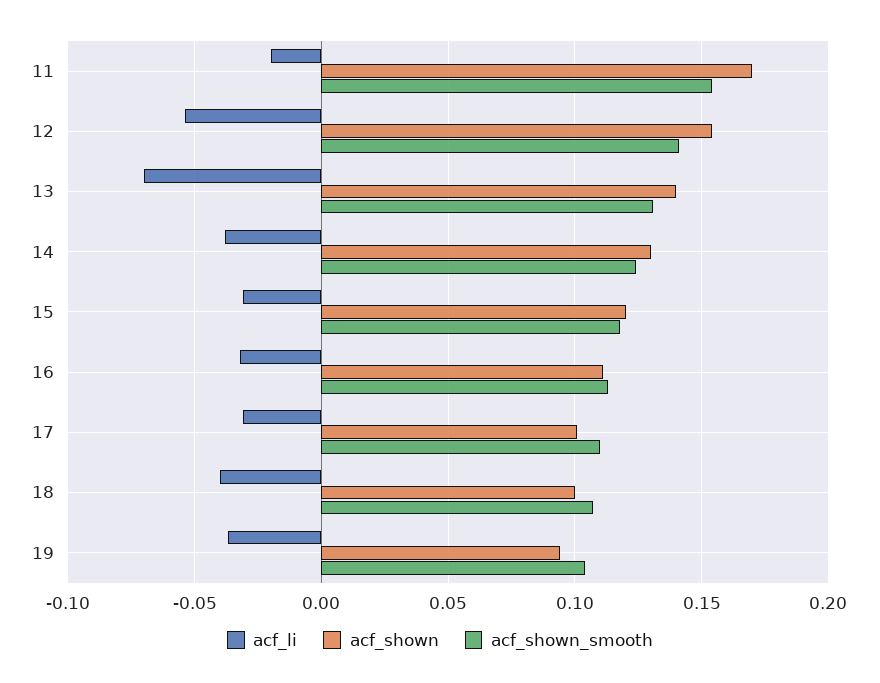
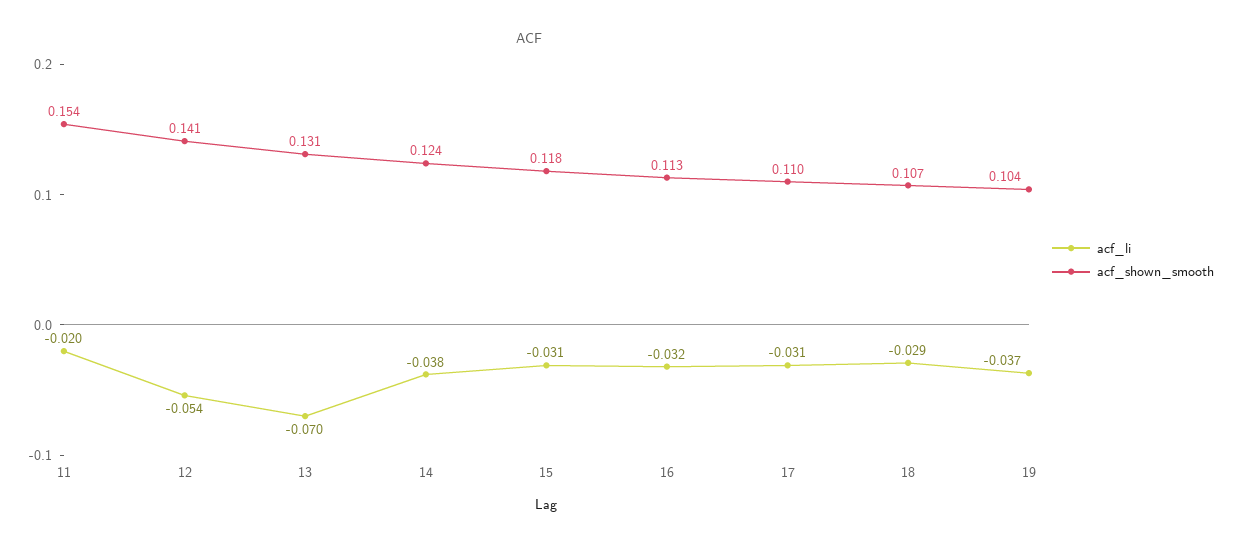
  {
    "acf_li": {
      "11": -0.02,
      "12": -0.054,
      "13": -0.07,
      "14": -0.038,
      "15": -0.031,
      "16": -0.032,
      "17": -0.031,
-     "18": -0.04,
+     "18": -0.029,
      "19": -0.037
    },
-   "acf_shown": {
-     "11": 0.17,
-     "12": 0.155,
-     "13": 0.14,
-     "14": 0.13,
-     "15": 0.12,
-     "16": 0.11,
-     "17": 0.1,
-     "18": 0.1,
-     "19": 0.095
-   },
    "acf_shown_smooth": {
      "11": 0.154,
      "12": 0.141,
      "13": 0.131,
      "14": 0.124,
      "15": 0.118,
      "16": 0.113,
      "17": 0.11,
      "18": 0.107,
      "19": 0.104
    }
  }

